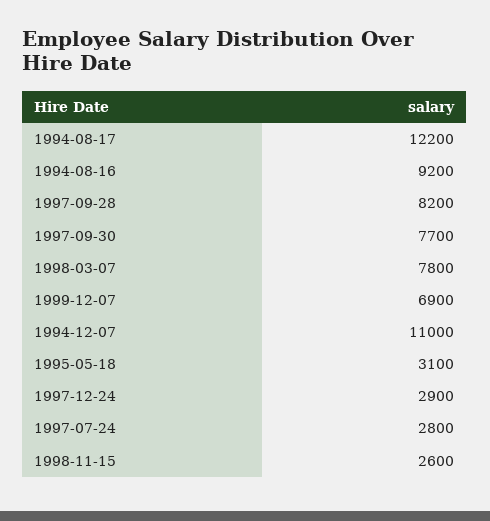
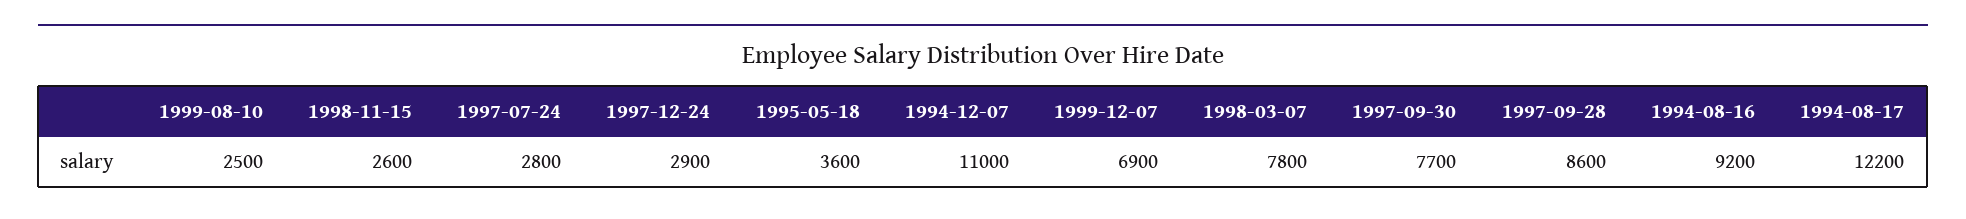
  {
    "1994-08-17": 12200,
    "1994-08-16": 9200,
-   "1997-09-28": 8200,
+   "1997-09-28": 8600,
    "1997-09-30": 7700,
    "1998-03-07": 7800,
    "1999-12-07": 6900,
    "1994-12-07": 11000,
-   "1995-05-18": 3100,
+   "1995-05-18": 3600,
    "1997-12-24": 2900,
    "1997-07-24": 2800,
-   "1998-11-15": 2600
+   "1998-11-15": 2600,
+   "1999-08-10": 2500
  }

